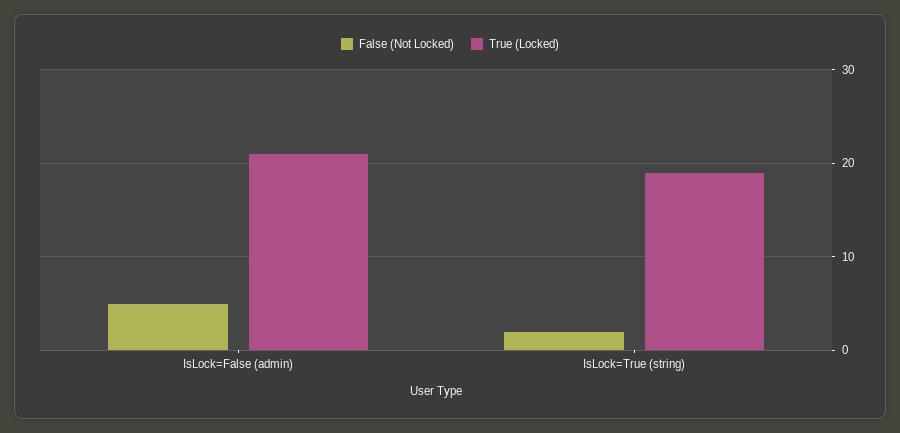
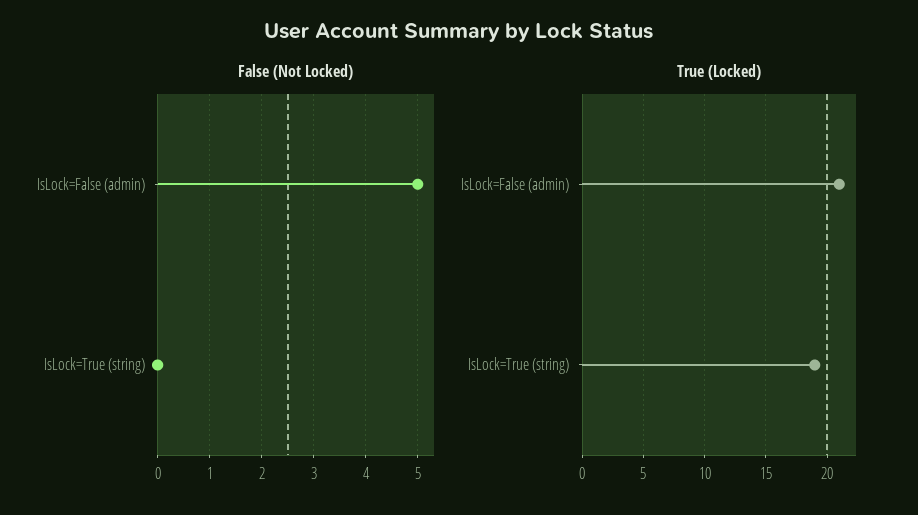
  {
    "False (Not Locked)": {
      "IsLock=False (admin)": 5,
-     "IsLock=True (string)": 2
+     "IsLock=True (string)": 0
    },
    "True (Locked)": {
      "IsLock=False (admin)": 21,
      "IsLock=True (string)": 19
    }
  }

